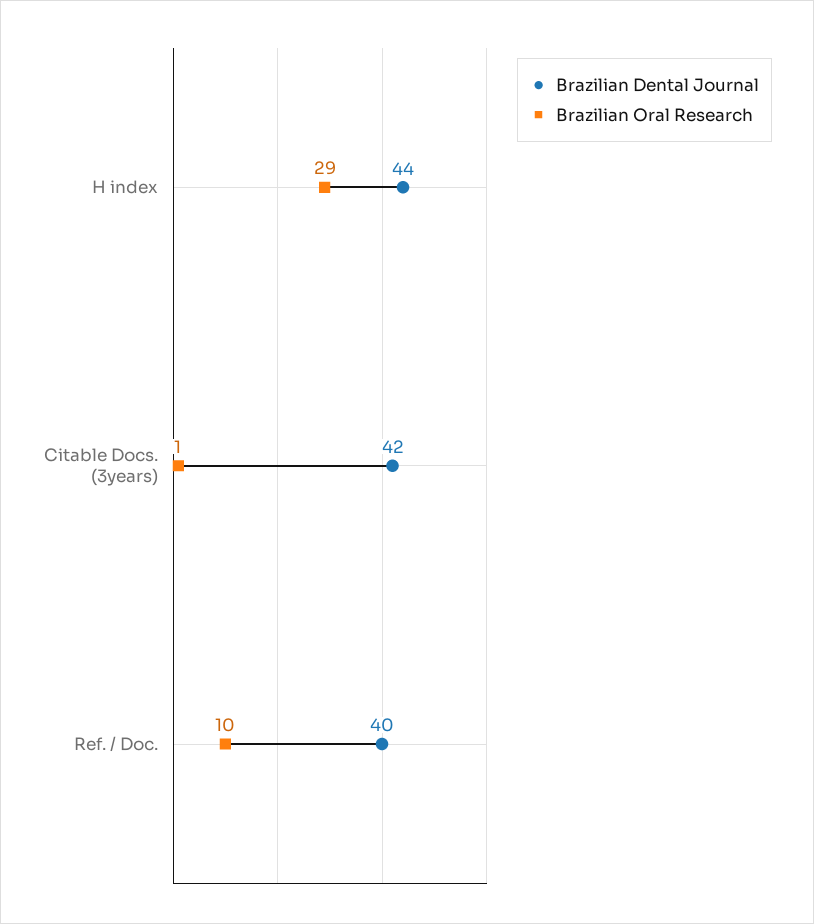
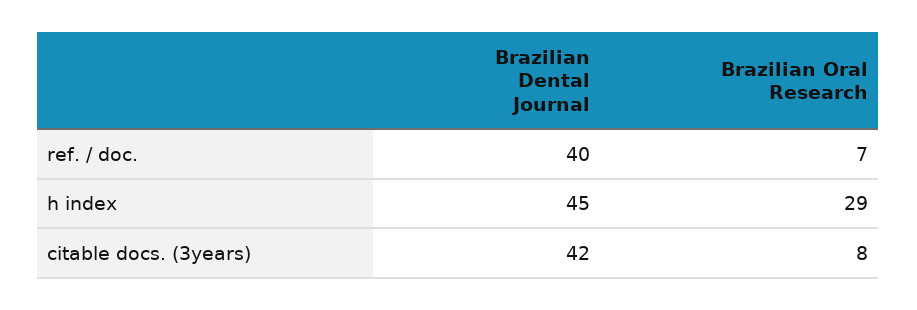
  {
    "Brazilian Dental Journal": {
-     "H index": 44,
+     "H index": 45,
      "Citable Docs. (3years)": 42,
      "Ref. / Doc.": 40
    },
    "Brazilian Oral Research": {
      "H index": 29,
-     "Citable Docs. (3years)": 1,
+     "Citable Docs. (3years)": 8,
-     "Ref. / Doc.": 10
+     "Ref. / Doc.": 7
    }
  }

